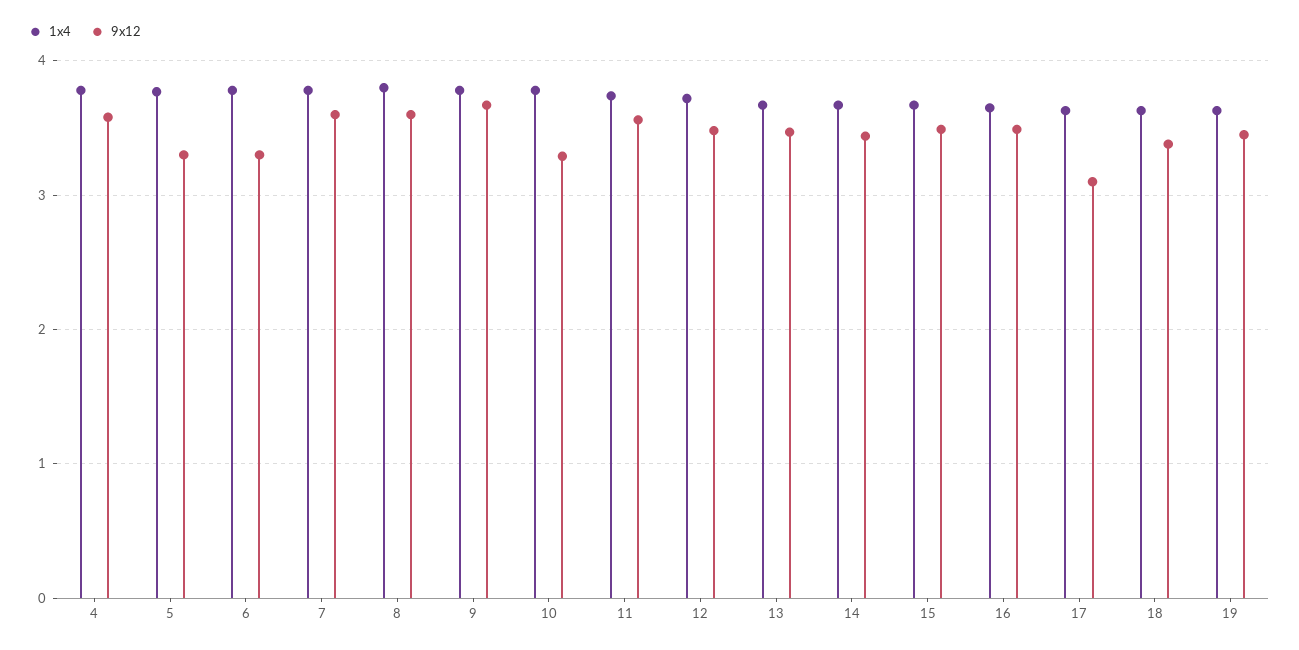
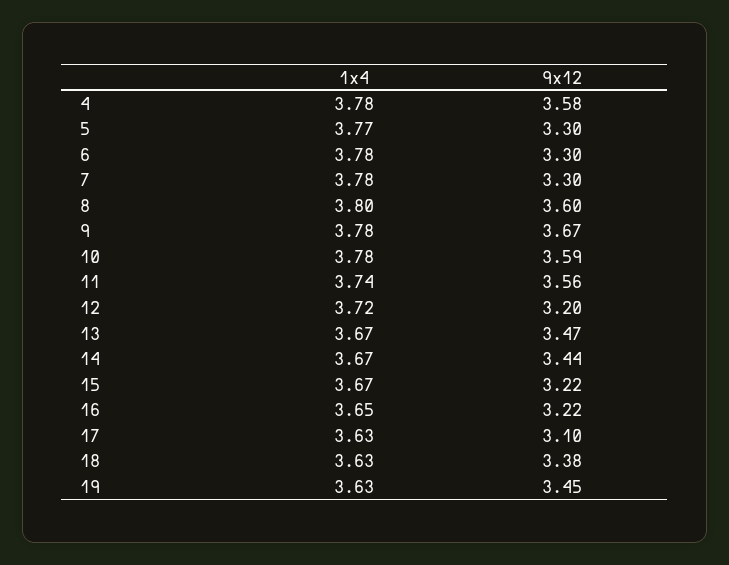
  {
    "1x4": {
      "4": 3.78,
      "5": 3.77,
      "6": 3.78,
      "7": 3.78,
      "8": 3.8,
      "9": 3.78,
      "10": 3.78,
      "11": 3.74,
      "12": 3.72,
      "13": 3.67,
      "14": 3.67,
      "15": 3.67,
      "16": 3.65,
      "17": 3.63,
      "18": 3.63,
      "19": 3.63
    },
    "9x12": {
      "4": 3.58,
      "5": 3.3,
      "6": 3.3,
-     "7": 3.6,
+     "7": 3.3,
      "8": 3.6,
      "9": 3.67,
-     "10": 3.3,
+     "10": 3.59,
      "11": 3.56,
-     "12": 3.5,
+     "12": 3.2,
      "13": 3.47,
      "14": 3.44,
-     "15": 3.5,
+     "15": 3.22,
-     "16": 3.5,
+     "16": 3.22,
      "17": 3.1,
      "18": 3.38,
      "19": 3.45
    }
  }

